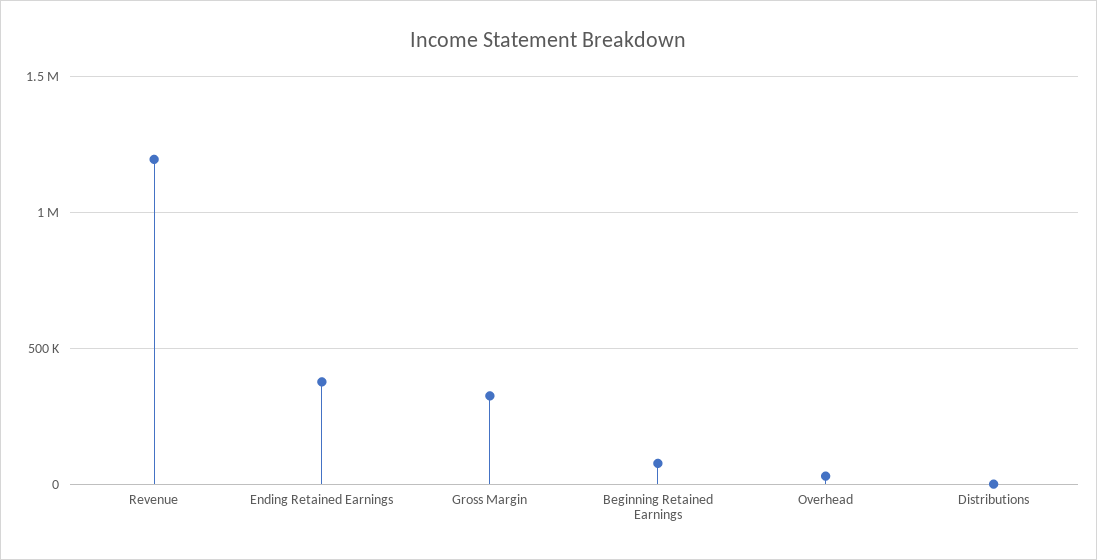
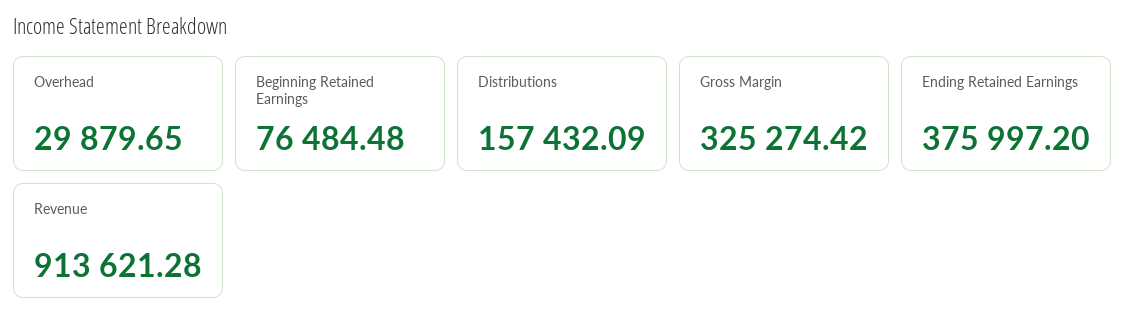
  {
-   "Revenue": 1200000,
+   "Revenue": 913621.28,
    "Ending Retained Earnings": 375997.2,
    "Gross Margin": 325274.42,
    "Beginning Retained Earnings": 76484.48,
    "Overhead": 29879.65,
-   "Distributions": 0
+   "Distributions": 157432.09
  }

